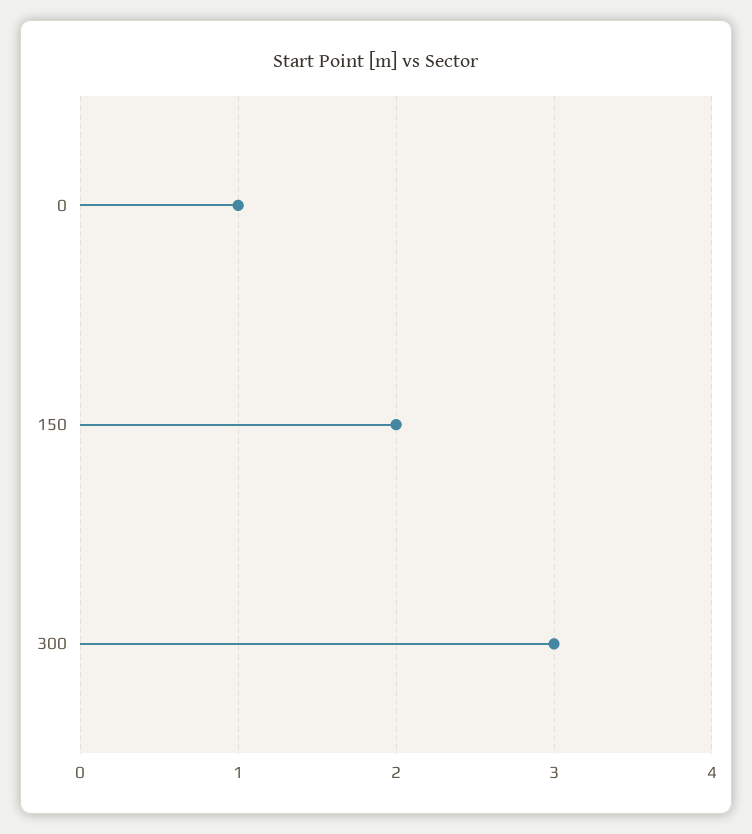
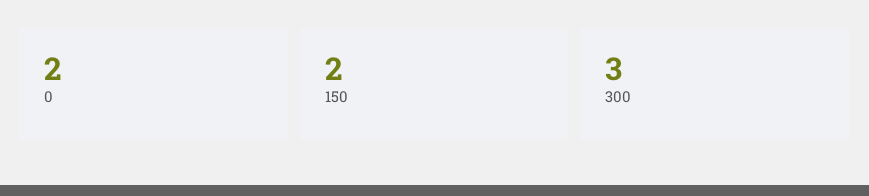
  {
-   "0": 1,
+   "0": 2,
    "150": 2,
    "300": 3
  }

